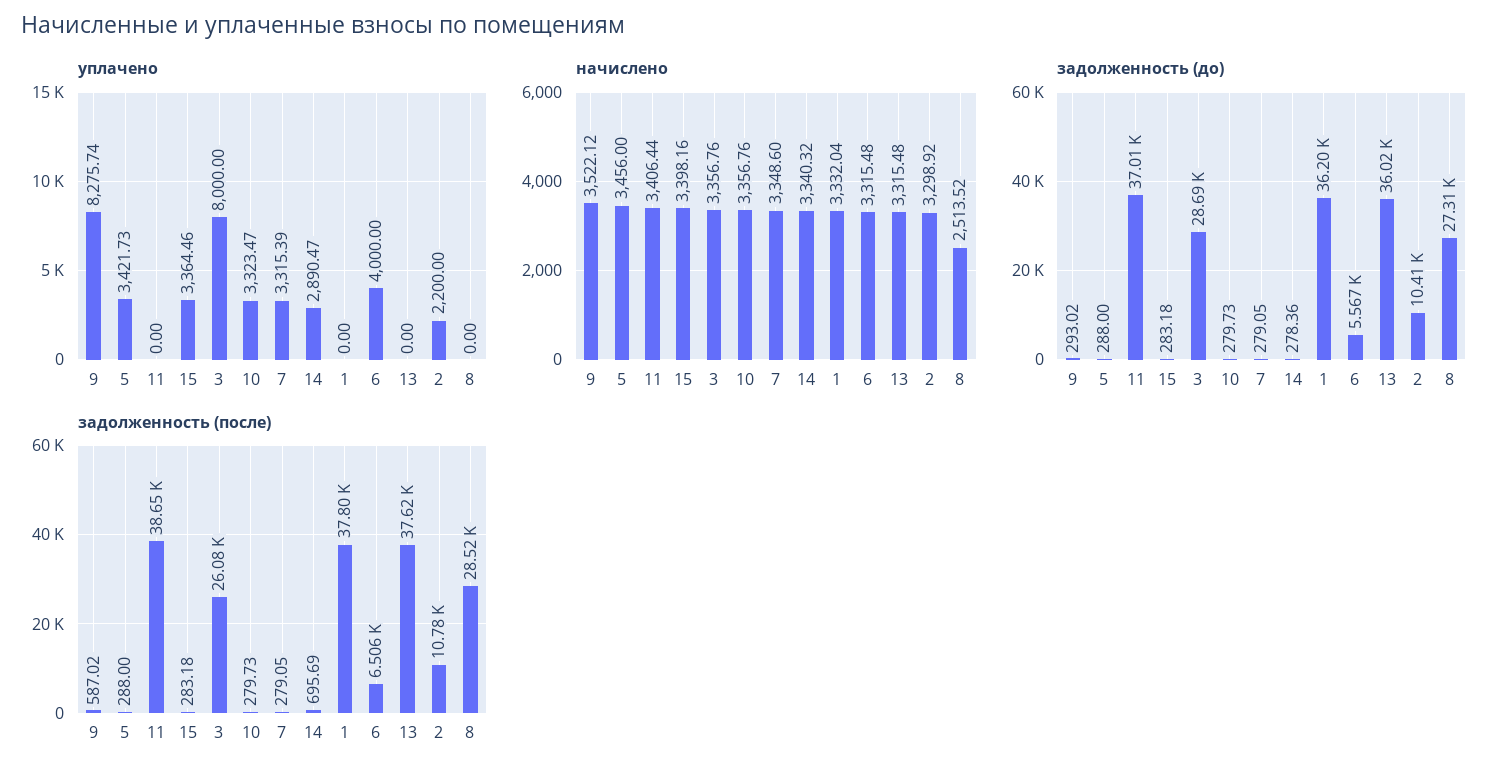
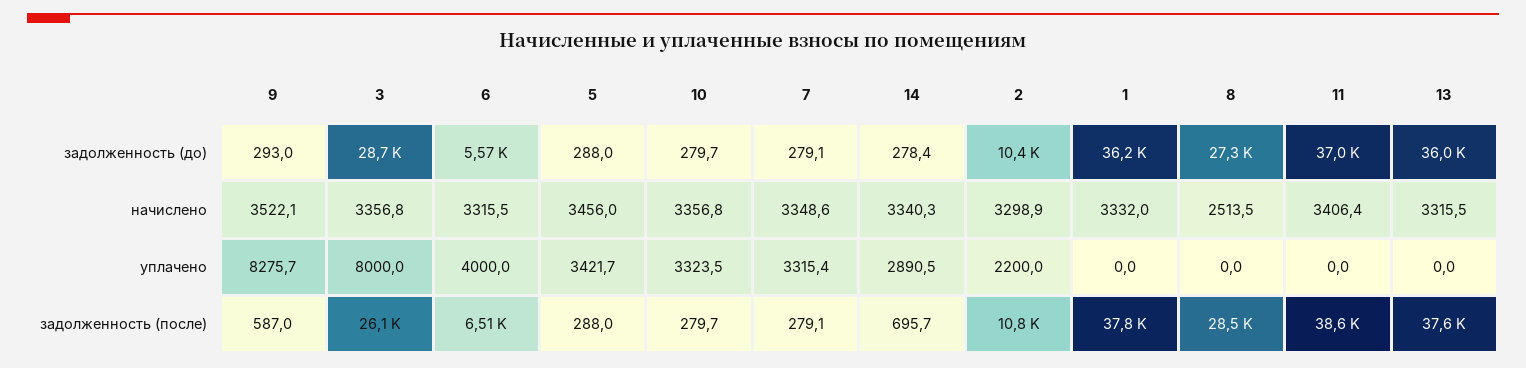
  {
    "уплачено": {
      "9": 8275.74,
      "5": 3421.73,
      "11": 0,
-     "15": 3364.46,
      "3": 8000,
      "10": 3323.47,
      "7": 3315.39,
      "14": 2890.47,
      "1": 0,
      "6": 4000,
      "13": 0,
      "2": 2200,
      "8": 0
    },
    "начислено": {
      "9": 3522.12,
      "5": 3456,
      "11": 3406.44,
-     "15": 3398.16,
      "3": 3356.76,
      "10": 3356.76,
      "7": 3348.6,
      "14": 3340.32,
      "1": 3332.04,
      "6": 3315.48,
      "13": 3315.48,
      "2": 3298.92,
      "8": 2513.52
    },
    "задолженность (до)": {
      "9": 293.02,
      "5": 288,
      "11": 37010,
-     "15": 283.18,
      "3": 28690,
      "10": 279.73,
      "7": 279.05,
      "14": 278.36,
      "1": 36200,
      "6": 5567,
      "13": 36020,
      "2": 10410,
      "8": 27310
    },
    "задолженность (после)": {
      "9": 587.02,
      "5": 288,
      "11": 38650,
-     "15": 283.18,
      "3": 26080,
      "10": 279.73,
      "7": 279.05,
      "14": 695.69,
      "1": 37800,
      "6": 6506,
      "13": 37620,
      "2": 10780,
      "8": 28520
    }
  }

